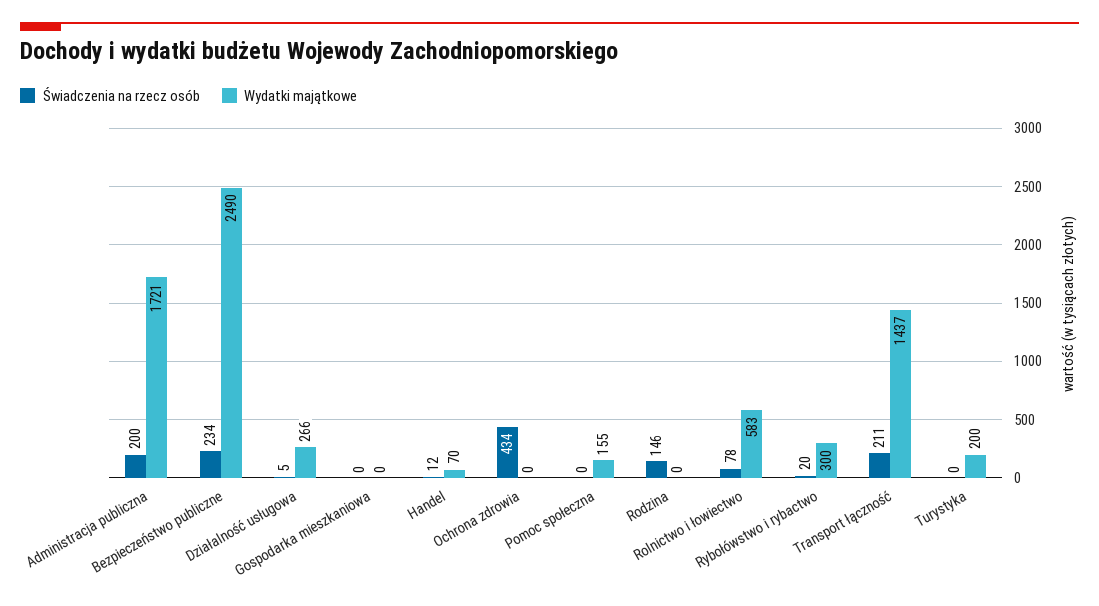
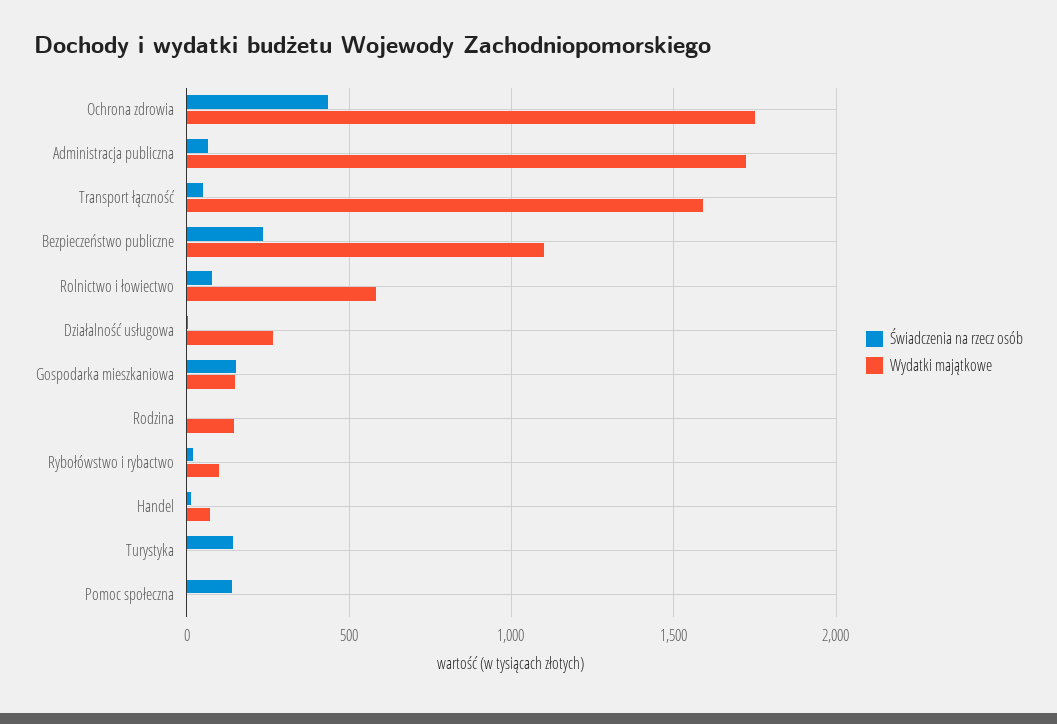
  {
    "Świadczenia na rzecz osób": {
-     "Administracja publiczna": 200,
+     "Administracja publiczna": 50,
      "Bezpieczeństwo publiczne": 234,
      "Działalność usługowa": 5,
-     "Gospodarka mieszkaniowa": 0,
+     "Gospodarka mieszkaniowa": 150,
      "Handel": 12,
      "Ochrona zdrowia": 434,
-     "Pomoc społeczna": 0,
+     "Pomoc społeczna": 150,
-     "Rodzina": 146,
+     "Rodzina": 0,
      "Rolnictwo i łowiectwo": 78,
      "Rybołówstwo i rybactwo": 20,
-     "Transport łączność": 211,
+     "Transport łączność": 50,
-     "Turystyka": 0
+     "Turystyka": 150
    },
    "Wydatki majątkowe": {
      "Administracja publiczna": 1721,
-     "Bezpieczeństwo publiczne": 2490,
+     "Bezpieczeństwo publiczne": 1100,
      "Działalność usługowa": 266,
-     "Gospodarka mieszkaniowa": 0,
+     "Gospodarka mieszkaniowa": 150,
      "Handel": 70,
-     "Ochrona zdrowia": 0,
+     "Ochrona zdrowia": 1750,
-     "Pomoc społeczna": 155,
+     "Pomoc społeczna": 0,
-     "Rodzina": 0,
+     "Rodzina": 150,
      "Rolnictwo i łowiectwo": 583,
-     "Rybołówstwo i rybactwo": 300,
+     "Rybołówstwo i rybactwo": 100,
-     "Transport łączność": 1437,
+     "Transport łączność": 1600,
-     "Turystyka": 200
+     "Turystyka": 0
    }
  }

